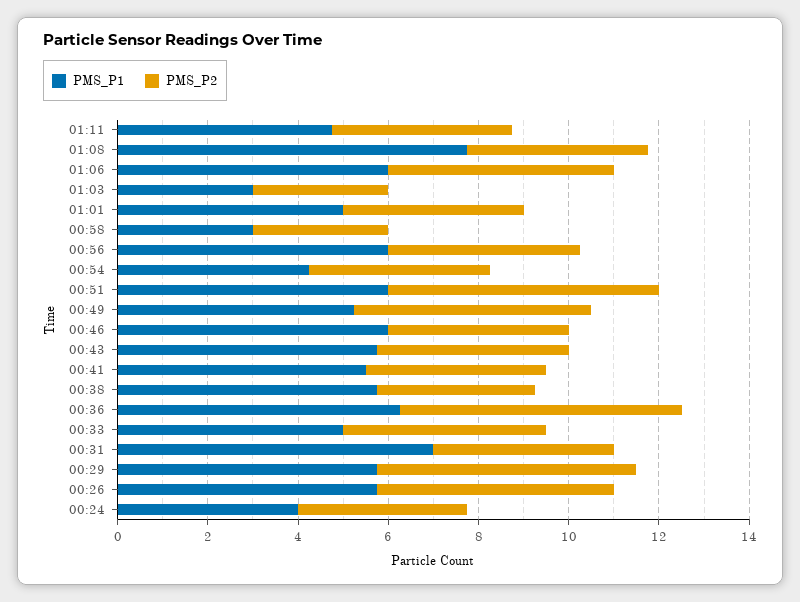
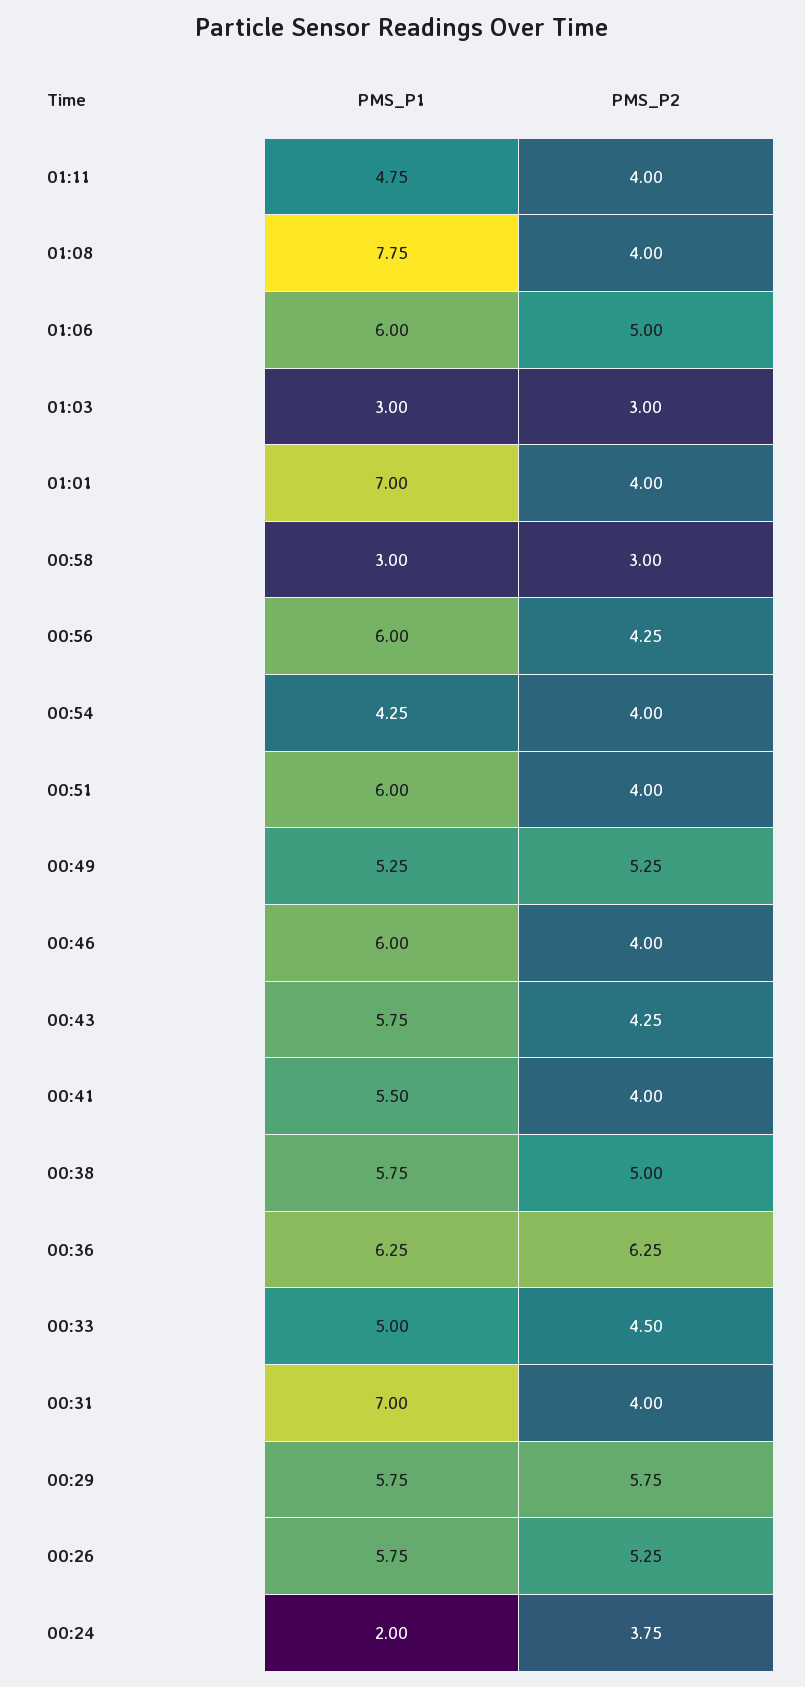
  {
    "PMS_P1": {
      "01:11": 4.75,
      "01:08": 7.75,
      "01:06": 6,
      "01:03": 3,
-     "01:01": 5,
+     "01:01": 7,
      "00:58": 3,
      "00:56": 6,
      "00:54": 4.25,
      "00:51": 6,
      "00:49": 5.25,
      "00:46": 6,
      "00:43": 5.75,
      "00:41": 5.5,
      "00:38": 5.75,
      "00:36": 6.25,
      "00:33": 5,
      "00:31": 7,
      "00:29": 5.75,
      "00:26": 5.75,
-     "00:24": 4
+     "00:24": 2
    },
    "PMS_P2": {
      "01:11": 4,
      "01:08": 4,
      "01:06": 5,
      "01:03": 3,
      "01:01": 4,
      "00:58": 3,
      "00:56": 4.25,
      "00:54": 4,
-     "00:51": 6,
+     "00:51": 4,
      "00:49": 5.25,
      "00:46": 4,
      "00:43": 4.25,
      "00:41": 4,
-     "00:38": 3.5,
+     "00:38": 5,
      "00:36": 6.25,
      "00:33": 4.5,
      "00:31": 4,
      "00:29": 5.75,
      "00:26": 5.25,
      "00:24": 3.75
    }
  }

